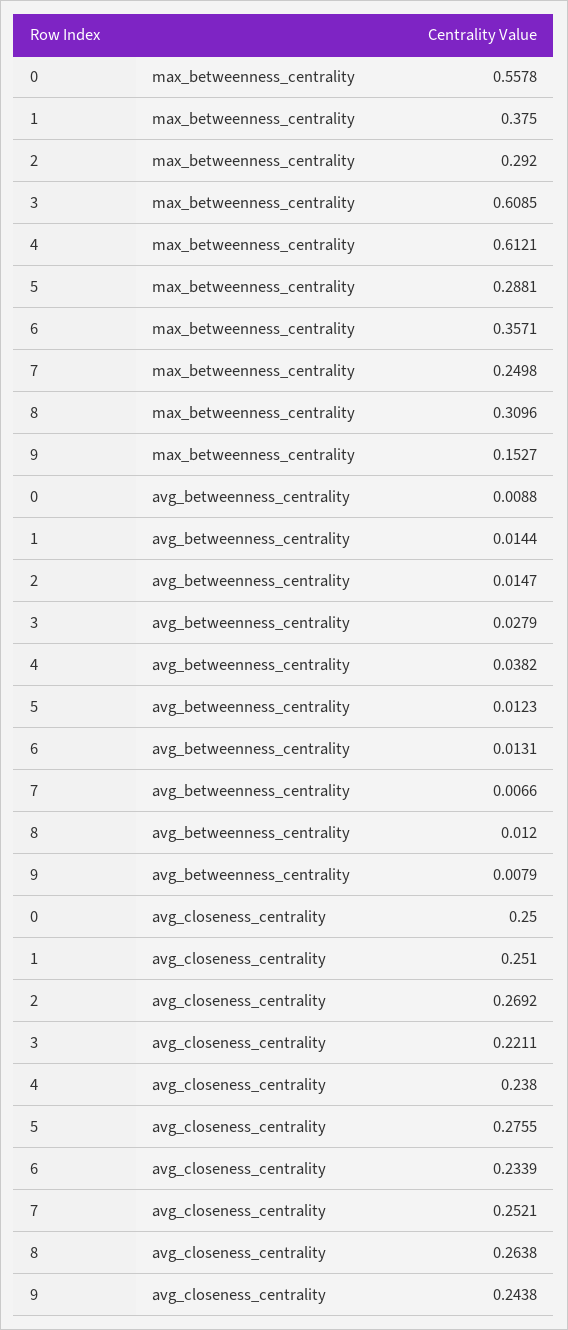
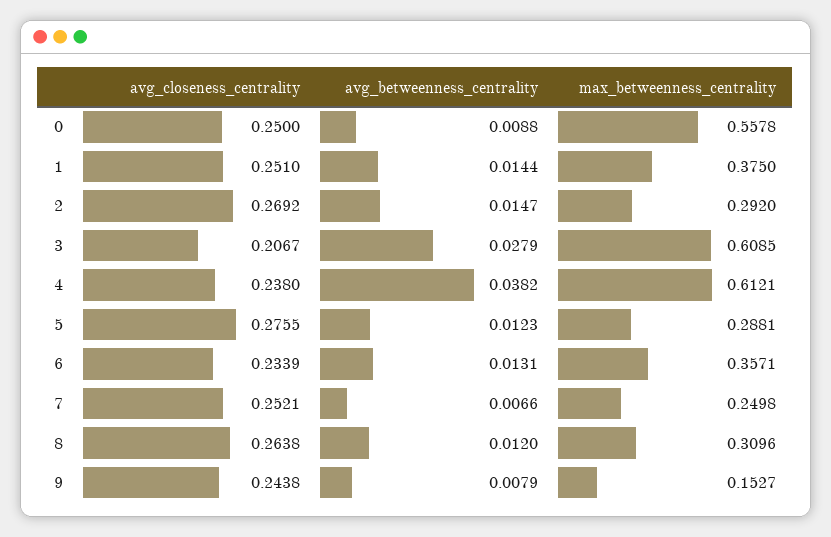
  {
    "0": {
      "max_betweenness_centrality": 0.5578,
      "avg_betweenness_centrality": 0.0088,
      "avg_closeness_centrality": 0.25
    },
    "1": {
      "max_betweenness_centrality": 0.375,
      "avg_betweenness_centrality": 0.0144,
      "avg_closeness_centrality": 0.251
    },
    "2": {
      "max_betweenness_centrality": 0.292,
      "avg_betweenness_centrality": 0.0147,
      "avg_closeness_centrality": 0.2692
    },
    "3": {
      "max_betweenness_centrality": 0.6085,
      "avg_betweenness_centrality": 0.0279,
-     "avg_closeness_centrality": 0.2211
+     "avg_closeness_centrality": 0.2067
    },
    "4": {
      "max_betweenness_centrality": 0.6121,
      "avg_betweenness_centrality": 0.0382,
      "avg_closeness_centrality": 0.238
    },
    "5": {
      "max_betweenness_centrality": 0.2881,
      "avg_betweenness_centrality": 0.0123,
      "avg_closeness_centrality": 0.2755
    },
    "6": {
      "max_betweenness_centrality": 0.3571,
      "avg_betweenness_centrality": 0.0131,
      "avg_closeness_centrality": 0.2339
    },
    "7": {
      "max_betweenness_centrality": 0.2498,
      "avg_betweenness_centrality": 0.0066,
      "avg_closeness_centrality": 0.2521
    },
    "8": {
      "max_betweenness_centrality": 0.3096,
      "avg_betweenness_centrality": 0.012,
      "avg_closeness_centrality": 0.2638
    },
    "9": {
      "max_betweenness_centrality": 0.1527,
      "avg_betweenness_centrality": 0.0079,
      "avg_closeness_centrality": 0.2438
    }
  }

